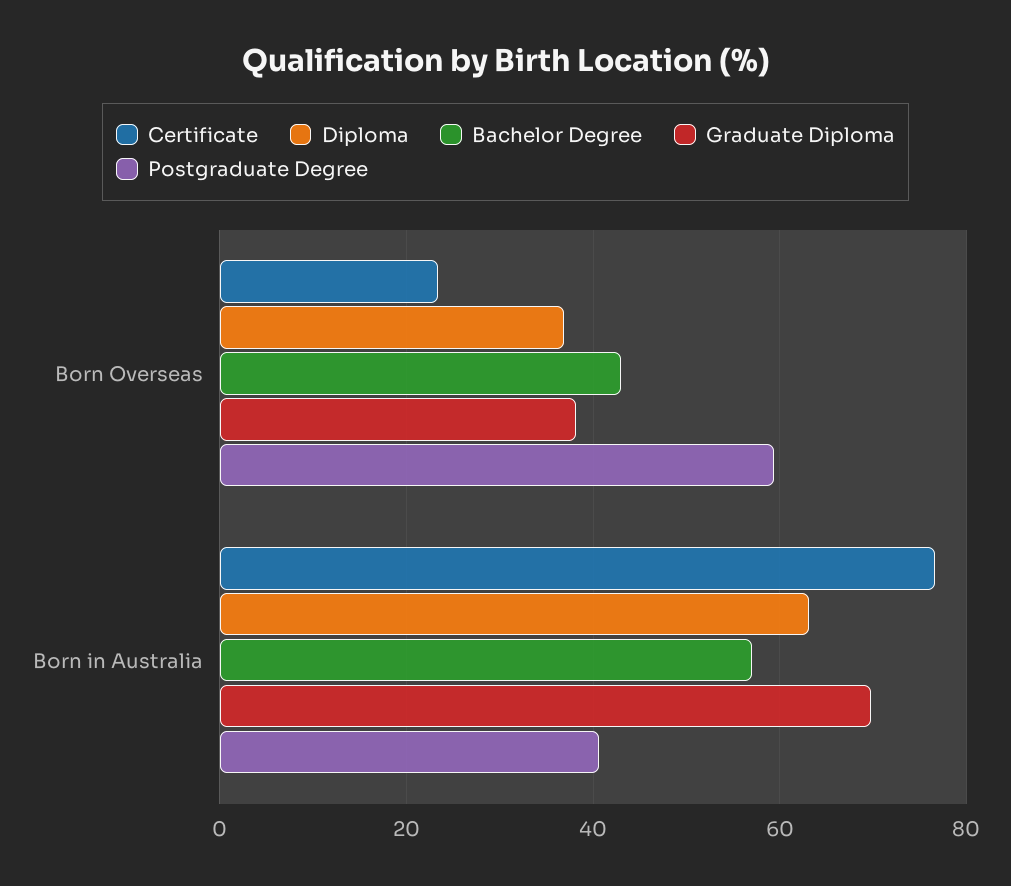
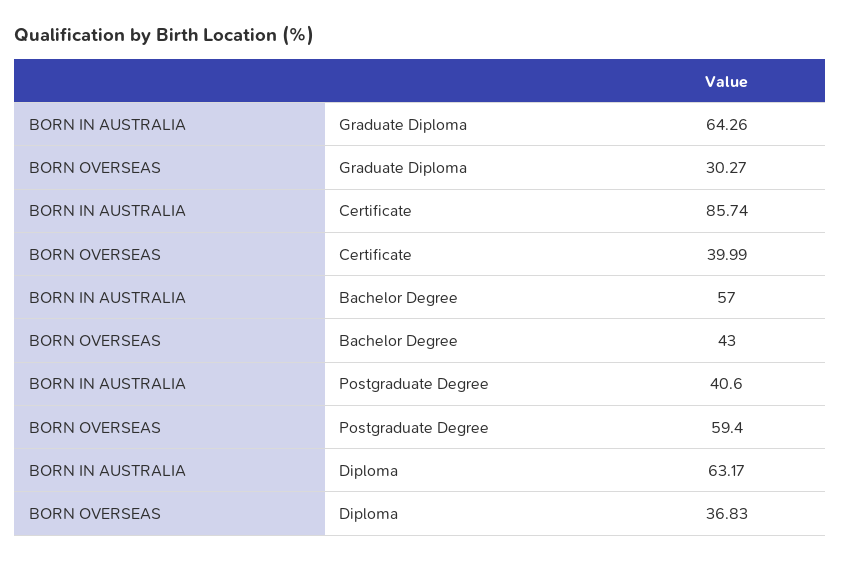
  {
    "Certificate": {
-     "Born Overseas": 24,
+     "Born Overseas": 39.99,
-     "Born in Australia": 76
+     "Born in Australia": 85.74
    },
    "Diploma": {
      "Born Overseas": 36.83,
      "Born in Australia": 63.17
    },
    "Bachelor Degree": {
      "Born Overseas": 43,
      "Born in Australia": 57
    },
    "Graduate Diploma": {
-     "Born Overseas": 38,
+     "Born Overseas": 30.27,
-     "Born in Australia": 70
+     "Born in Australia": 64.26
    },
    "Postgraduate Degree": {
      "Born Overseas": 59.4,
      "Born in Australia": 40.6
    }
  }

